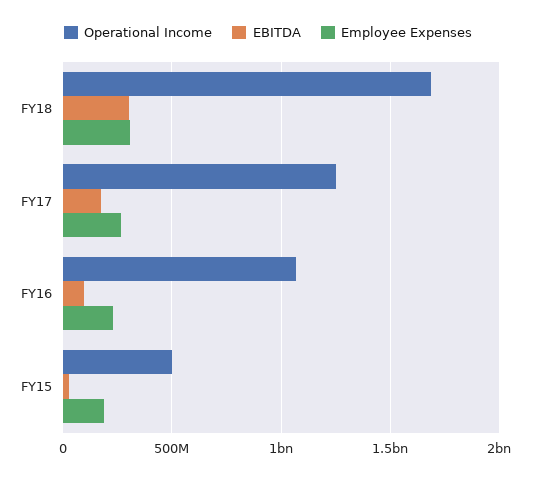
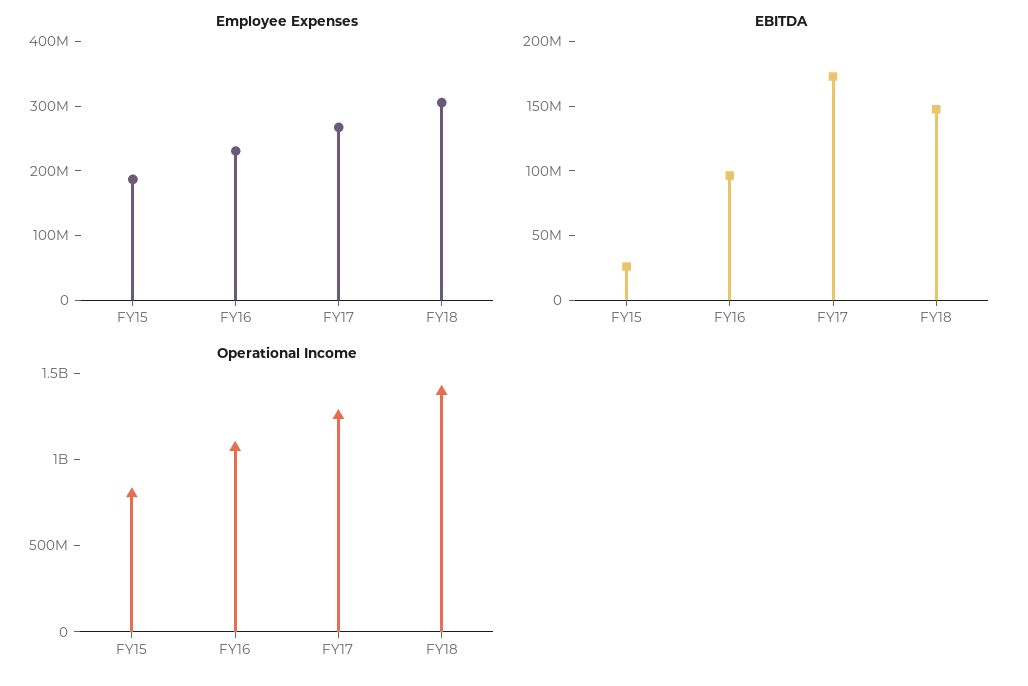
  {
    "Operational Income": {
-     "FY18": 1700000000,
+     "FY18": 1400000000,
      "FY17": 1250000000,
      "FY16": 1050000000,
-     "FY15": 500000000
+     "FY15": 800000000
    },
    "EBITDA": {
-     "FY18": 300000000,
+     "FY18": 150000000,
      "FY17": 170000000,
      "FY16": 100000000,
      "FY15": 30000000
    },
    "Employee Expenses": {
      "FY18": 300000000,
      "FY17": 260000000,
      "FY16": 240000000,
      "FY15": 180000000
    }
  }

